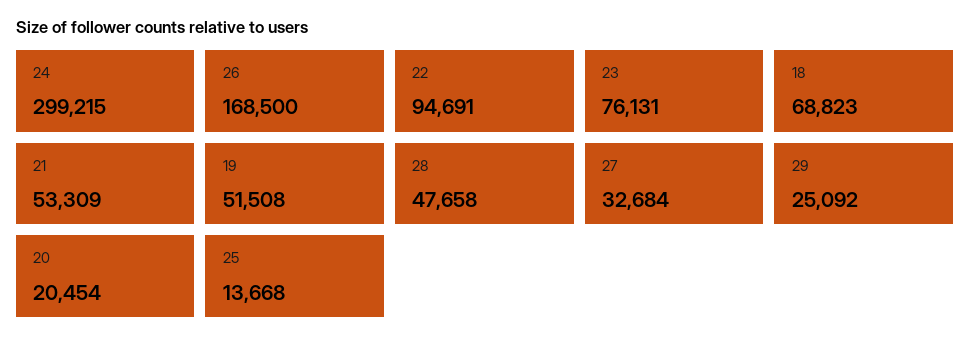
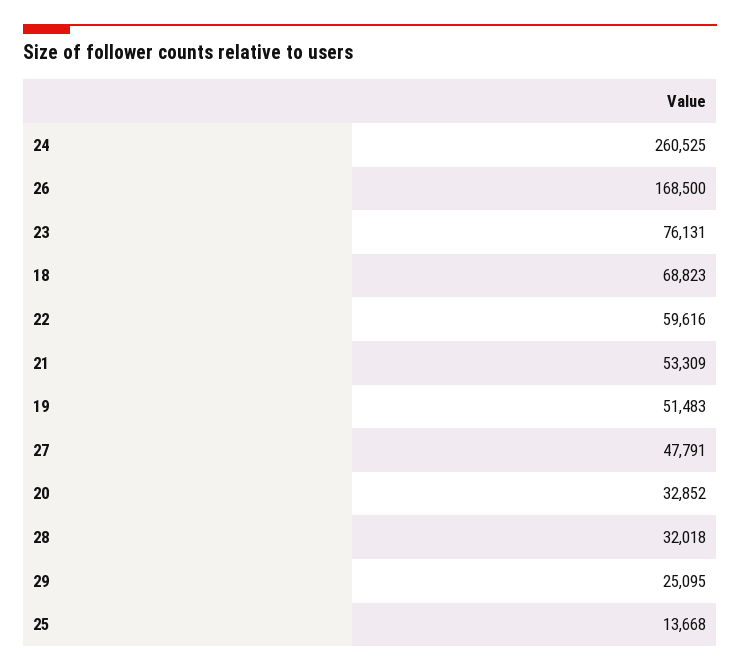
  {
-   "24": 299215,
+   "24": 260525,
    "26": 168500,
-   "22": 94691,
+   "22": 59616,
    "23": 76131,
    "18": 68823,
    "21": 53309,
-   "19": 51508,
+   "19": 51483,
-   "28": 47658,
+   "28": 32018,
-   "27": 32684,
+   "27": 47791,
-   "29": 25092,
+   "29": 25095,
-   "20": 20454,
+   "20": 32852,
    "25": 13668
  }

